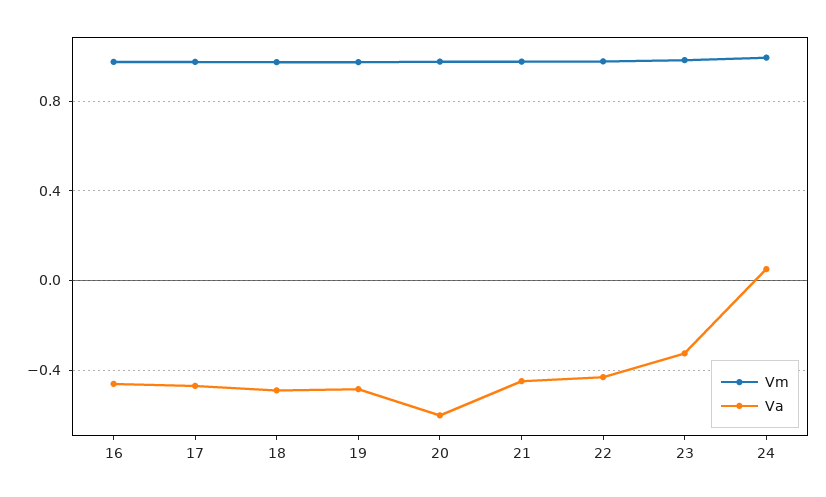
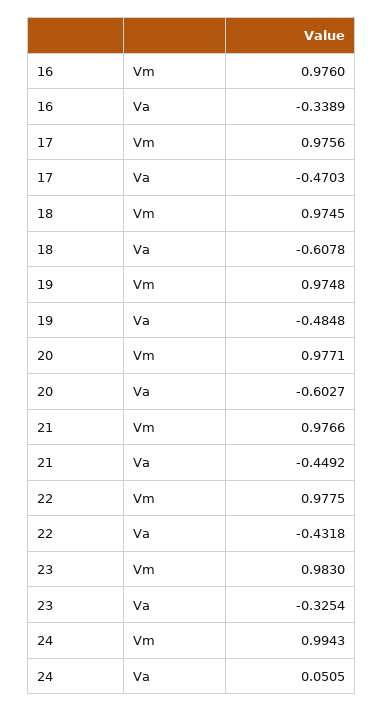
  {
    "Vm": {
      "16": 0.976,
      "17": 0.9756,
      "18": 0.9745,
      "19": 0.9748,
      "20": 0.9771,
      "21": 0.9766,
      "22": 0.9775,
      "23": 0.983,
      "24": 0.9943
    },
    "Va": {
-     "16": -0.45,
+     "16": -0.3389,
      "17": -0.4703,
-     "18": -0.5,
+     "18": -0.6078,
      "19": -0.4848,
      "20": -0.6027,
      "21": -0.4492,
      "22": -0.4318,
      "23": -0.3254,
      "24": 0.0505
    }
  }

